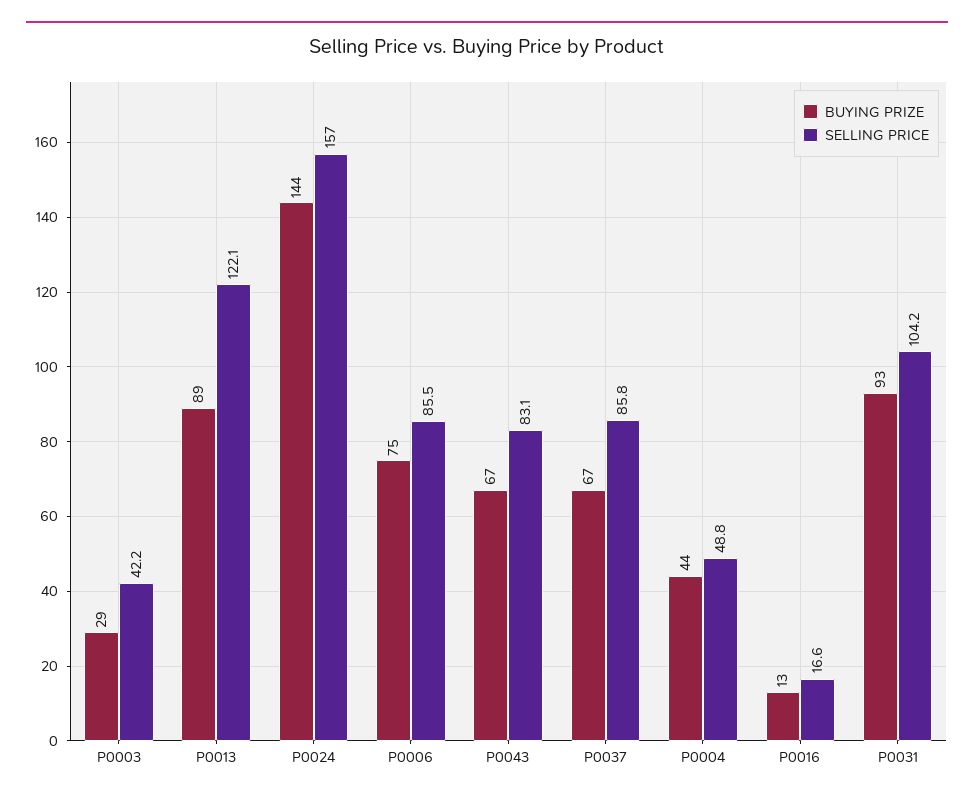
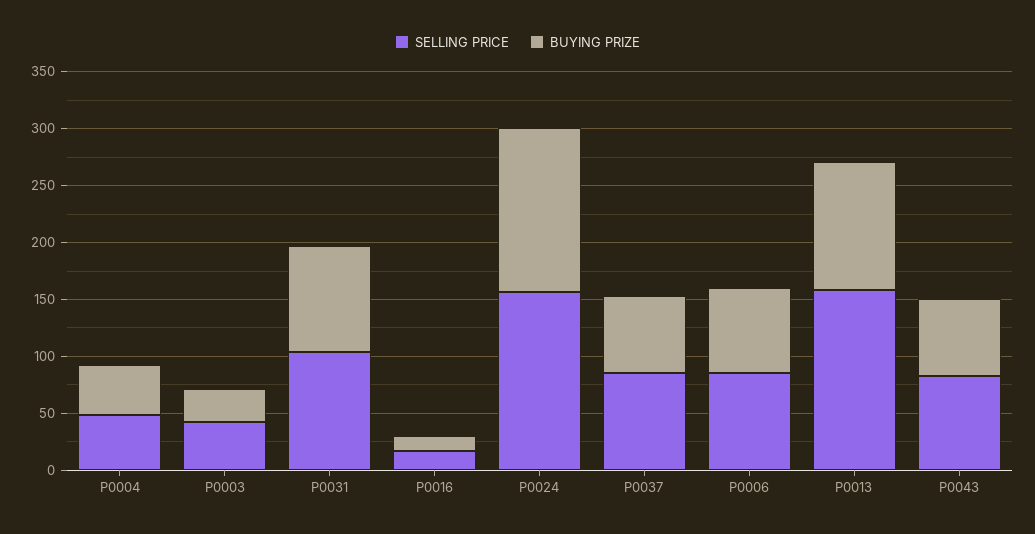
  {
    "BUYING PRIZE": {
      "P0003": 29,
-     "P0013": 89,
+     "P0013": 110,
      "P0024": 144,
      "P0006": 75,
      "P0043": 67,
      "P0037": 67,
      "P0004": 44,
      "P0016": 13,
      "P0031": 93
    },
    "SELLING PRICE": {
      "P0003": 42.2,
-     "P0013": 122.1,
+     "P0013": 160,
      "P0024": 157,
      "P0006": 85.5,
      "P0043": 83.1,
      "P0037": 85.8,
      "P0004": 48.8,
      "P0016": 16.6,
      "P0031": 104.2
    }
  }

